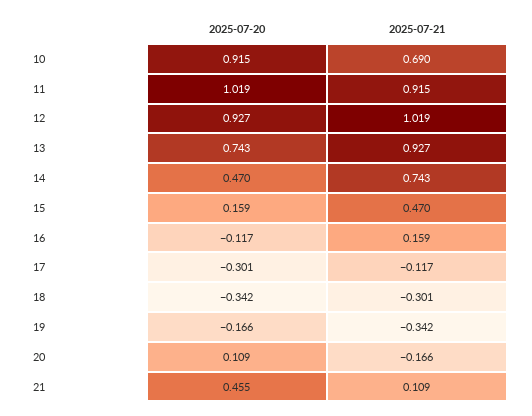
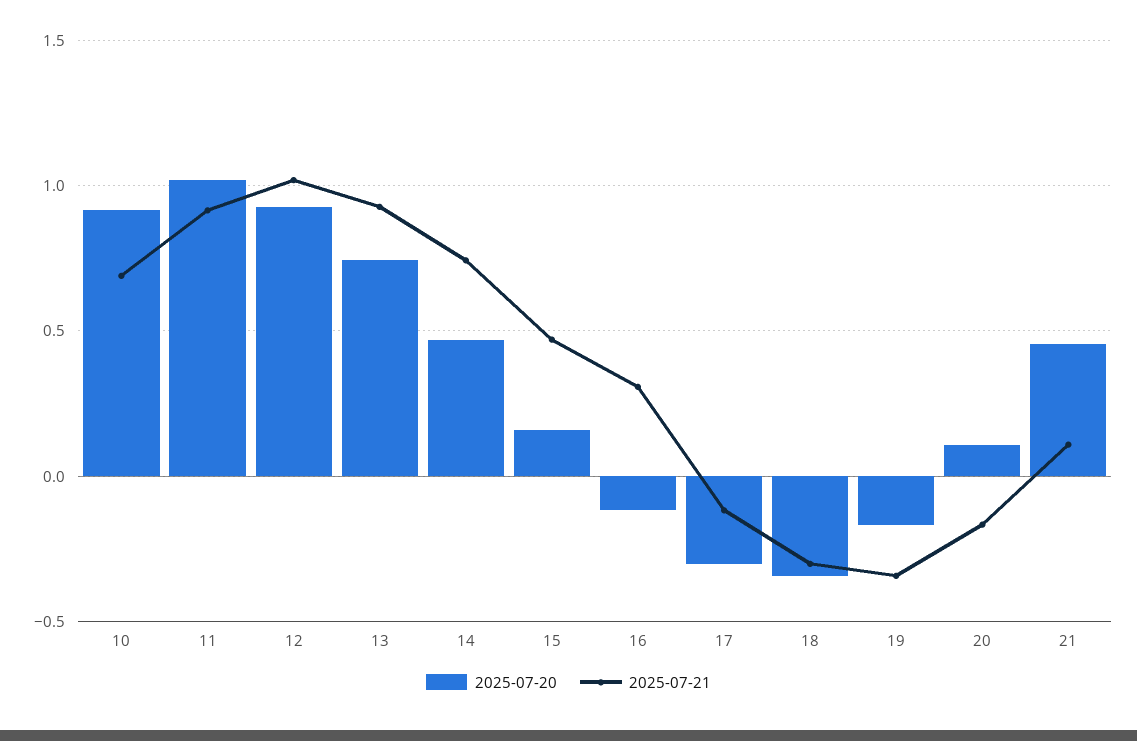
  {
    "2025-07-20": {
      "10": 0.915,
      "11": 1.019,
      "12": 0.927,
      "13": 0.743,
      "14": 0.47,
      "15": 0.159,
      "16": -0.117,
      "17": -0.301,
      "18": -0.342,
      "19": -0.166,
      "20": 0.109,
      "21": 0.455
    },
    "2025-07-21": {
      "10": 0.69,
      "11": 0.915,
      "12": 1.019,
      "13": 0.927,
      "14": 0.743,
      "15": 0.47,
-     "16": 0.159,
+     "16": 0.3,
      "17": -0.117,
      "18": -0.301,
      "19": -0.342,
      "20": -0.166,
      "21": 0.109
    }
  }

